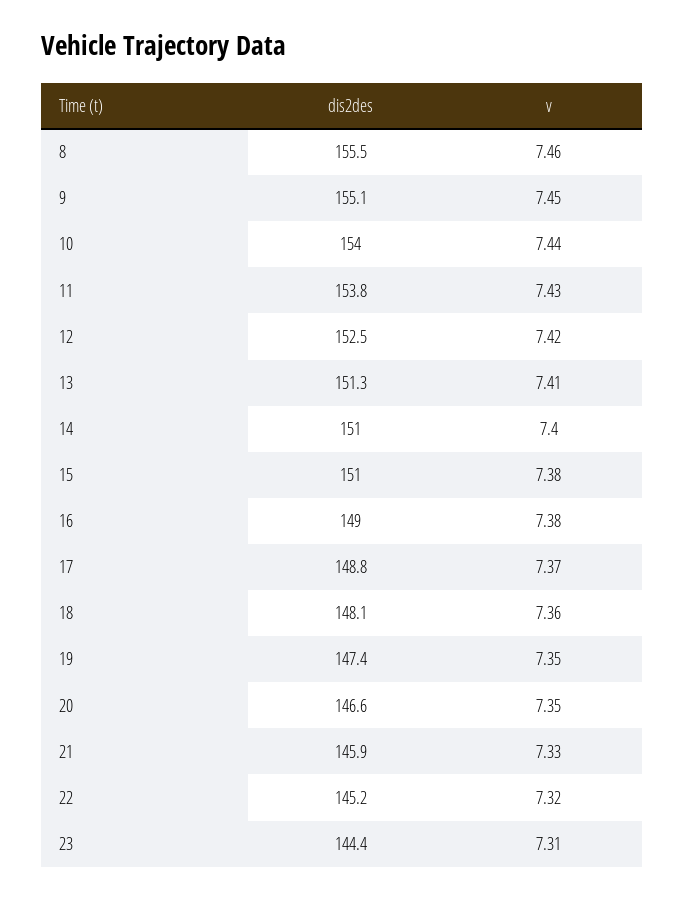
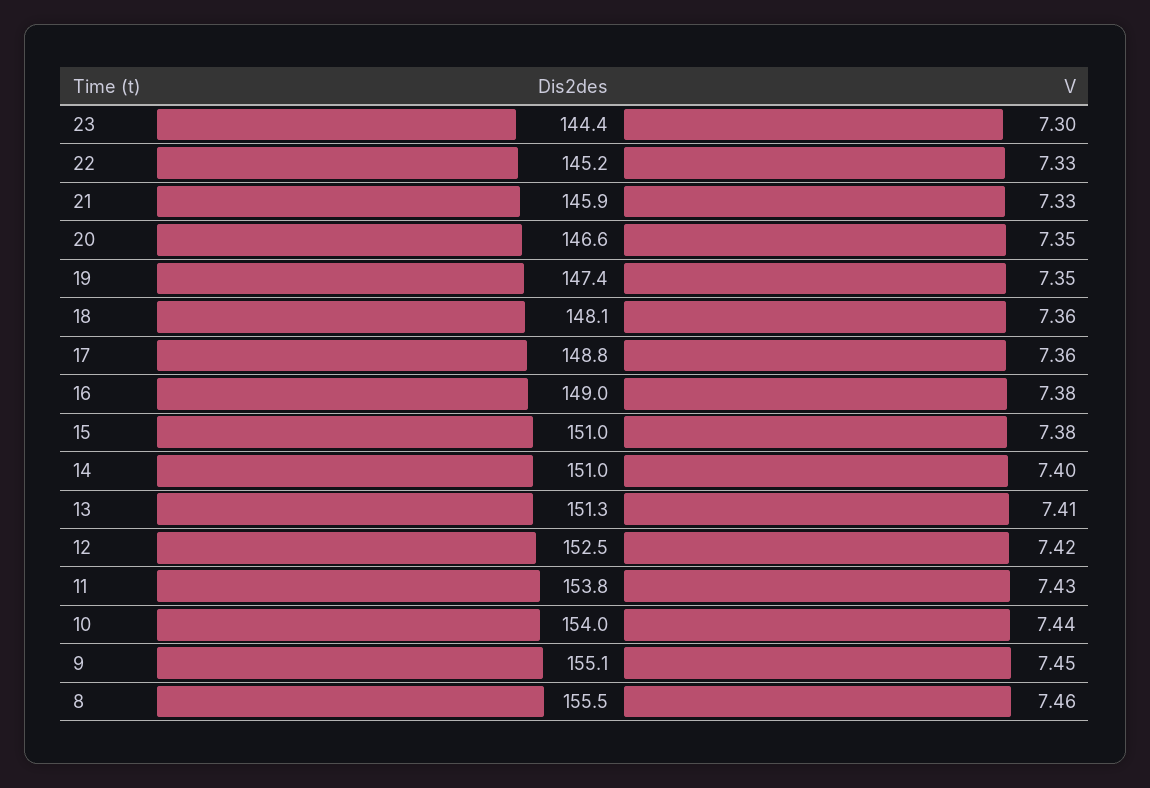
  {
    "dis2des": {
      "8": 155.5,
      "9": 155.1,
      "10": 154,
      "11": 153.8,
      "12": 152.5,
      "13": 151.3,
      "14": 151,
      "15": 151,
      "16": 149,
      "17": 148.8,
      "18": 148.1,
      "19": 147.4,
      "20": 146.6,
      "21": 145.9,
      "22": 145.2,
      "23": 144.4
    },
    "v": {
      "8": 7.46,
      "9": 7.45,
      "10": 7.44,
      "11": 7.43,
      "12": 7.42,
      "13": 7.41,
      "14": 7.4,
      "15": 7.38,
      "16": 7.38,
-     "17": 7.37,
+     "17": 7.36,
      "18": 7.36,
      "19": 7.35,
      "20": 7.35,
      "21": 7.33,
-     "22": 7.32,
+     "22": 7.33,
-     "23": 7.31
+     "23": 7.3
    }
  }

